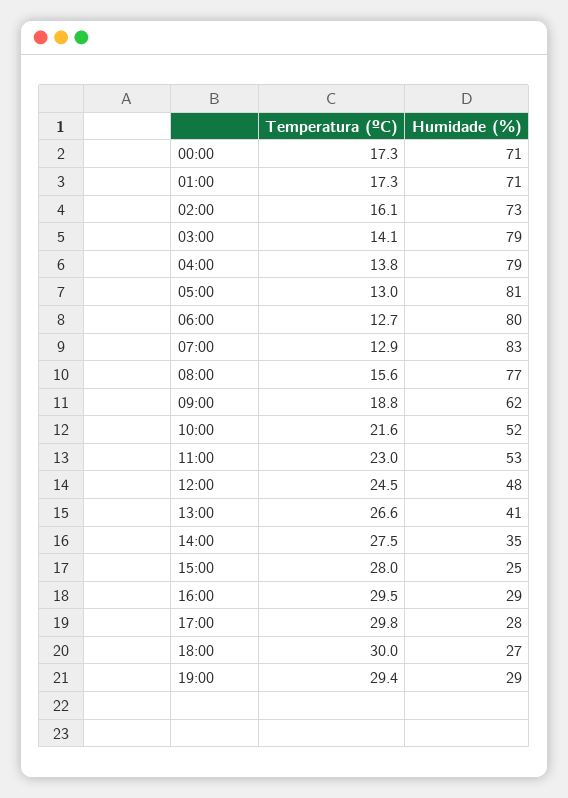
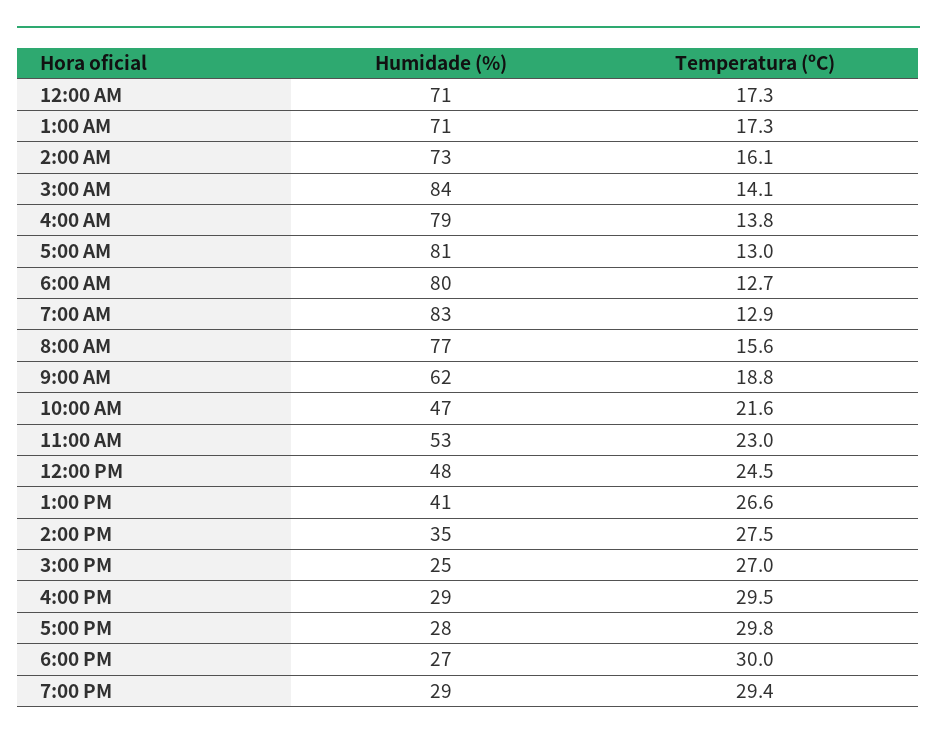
  {
    "Temperatura (ºC)": {
      "00:00": 17.3,
      "01:00": 17.3,
      "02:00": 16.1,
      "03:00": 14.1,
      "04:00": 13.8,
      "05:00": 13,
      "06:00": 12.7,
      "07:00": 12.9,
      "08:00": 15.6,
      "09:00": 18.8,
      "10:00": 21.6,
      "11:00": 23,
      "12:00": 24.5,
      "13:00": 26.6,
      "14:00": 27.5,
-     "15:00": 28,
+     "15:00": 27,
      "16:00": 29.5,
      "17:00": 29.8,
      "18:00": 30,
      "19:00": 29.4
    },
    "Humidade (%)": {
      "00:00": 71,
      "01:00": 71,
      "02:00": 73,
-     "03:00": 79,
+     "03:00": 84,
      "04:00": 79,
      "05:00": 81,
      "06:00": 80,
      "07:00": 83,
      "08:00": 77,
      "09:00": 62,
-     "10:00": 52,
+     "10:00": 47,
      "11:00": 53,
      "12:00": 48,
      "13:00": 41,
      "14:00": 35,
      "15:00": 25,
      "16:00": 29,
      "17:00": 28,
      "18:00": 27,
      "19:00": 29
    }
  }

